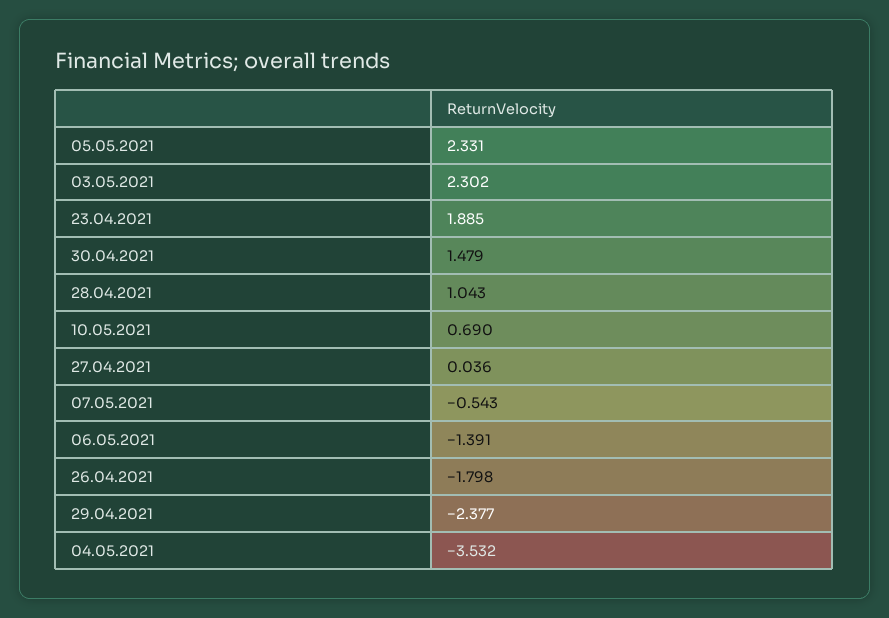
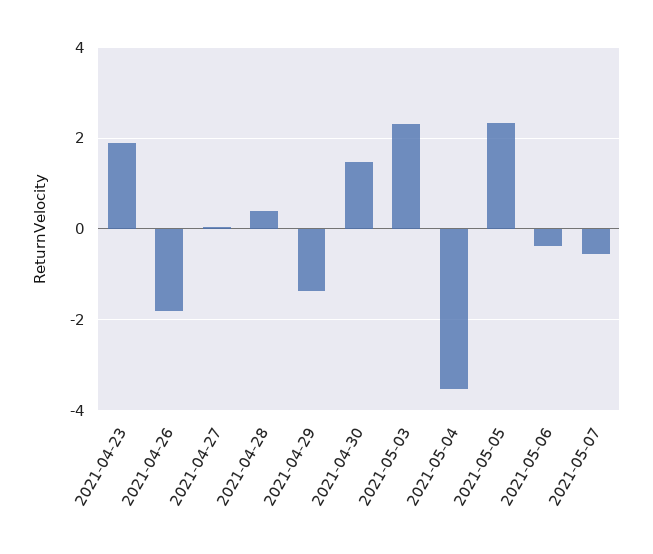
  {
    "05.05.2021": 2.331,
    "03.05.2021": 2.302,
    "23.04.2021": 1.885,
    "30.04.2021": 1.479,
-   "28.04.2021": 1.043,
+   "28.04.2021": 0.4,
-   "10.05.2021": 0.69,
    "27.04.2021": 0.036,
    "07.05.2021": -0.543,
-   "06.05.2021": -1.391,
+   "06.05.2021": -0.4,
    "26.04.2021": -1.798,
-   "29.04.2021": -2.377,
+   "29.04.2021": -1.4,
    "04.05.2021": -3.532
  }

